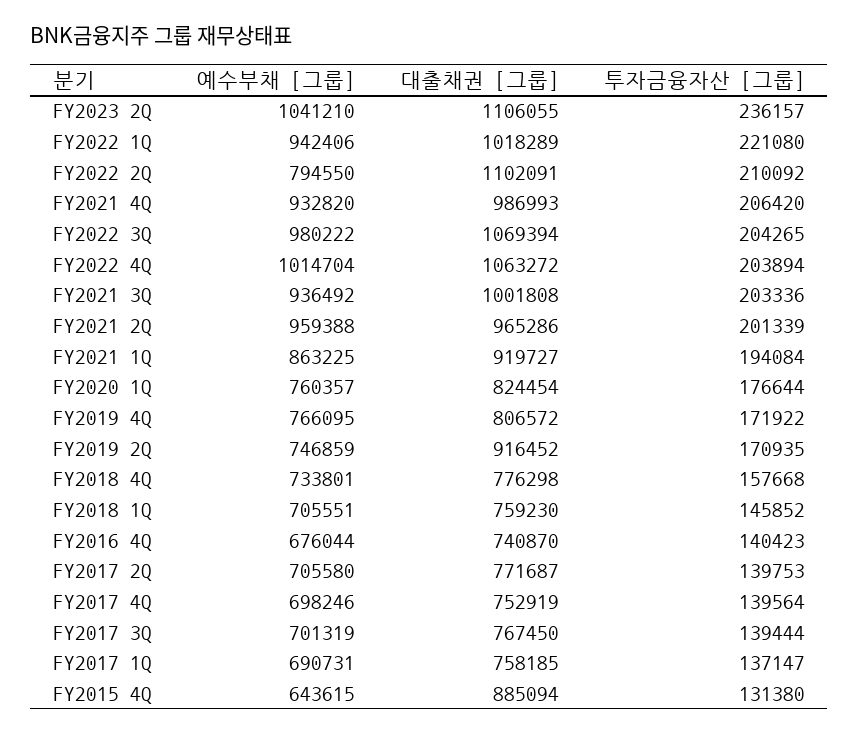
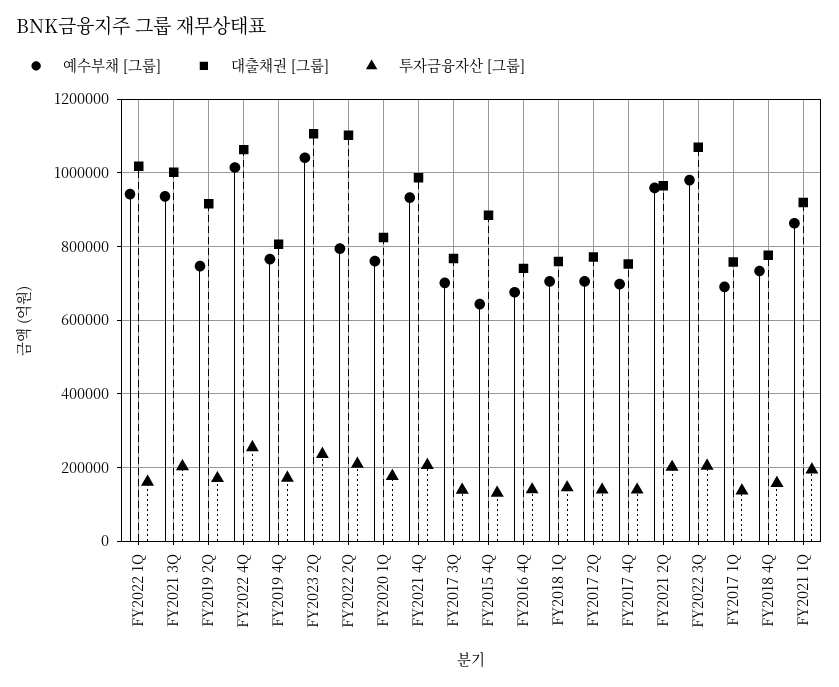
  {
    "예수부채 [그룹]": {
      "FY2023 2Q": 1041210,
      "FY2022 1Q": 942406,
      "FY2022 2Q": 794550,
      "FY2021 4Q": 932820,
      "FY2022 3Q": 980222,
      "FY2022 4Q": 1014704,
      "FY2021 3Q": 936492,
      "FY2021 2Q": 959388,
      "FY2021 1Q": 863225,
      "FY2020 1Q": 760357,
      "FY2019 4Q": 766095,
      "FY2019 2Q": 746859,
      "FY2018 4Q": 733801,
      "FY2018 1Q": 705551,
      "FY2016 4Q": 676044,
      "FY2017 2Q": 705580,
      "FY2017 4Q": 698246,
      "FY2017 3Q": 701319,
      "FY2017 1Q": 690731,
      "FY2015 4Q": 643615
    },
    "대출채권 [그룹]": {
      "FY2023 2Q": 1106055,
      "FY2022 1Q": 1018289,
      "FY2022 2Q": 1102091,
      "FY2021 4Q": 986993,
      "FY2022 3Q": 1069394,
      "FY2022 4Q": 1063272,
      "FY2021 3Q": 1001808,
      "FY2021 2Q": 965286,
      "FY2021 1Q": 919727,
      "FY2020 1Q": 824454,
      "FY2019 4Q": 806572,
      "FY2019 2Q": 916452,
      "FY2018 4Q": 776298,
      "FY2018 1Q": 759230,
      "FY2016 4Q": 740870,
      "FY2017 2Q": 771687,
      "FY2017 4Q": 752919,
      "FY2017 3Q": 767450,
      "FY2017 1Q": 758185,
      "FY2015 4Q": 885094
    },
    "투자금융자산 [그룹]": {
      "FY2023 2Q": 236157,
-     "FY2022 1Q": 221080,
+     "FY2022 1Q": 160000,
      "FY2022 2Q": 210092,
      "FY2021 4Q": 206420,
      "FY2022 3Q": 204265,
-     "FY2022 4Q": 203894,
+     "FY2022 4Q": 260000,
      "FY2021 3Q": 203336,
      "FY2021 2Q": 201339,
      "FY2021 1Q": 194084,
      "FY2020 1Q": 176644,
      "FY2019 4Q": 171922,
      "FY2019 2Q": 170935,
      "FY2018 4Q": 157668,
      "FY2018 1Q": 145852,
      "FY2016 4Q": 140423,
      "FY2017 2Q": 139753,
      "FY2017 4Q": 139564,
      "FY2017 3Q": 139444,
      "FY2017 1Q": 137147,
      "FY2015 4Q": 131380
    }
  }

